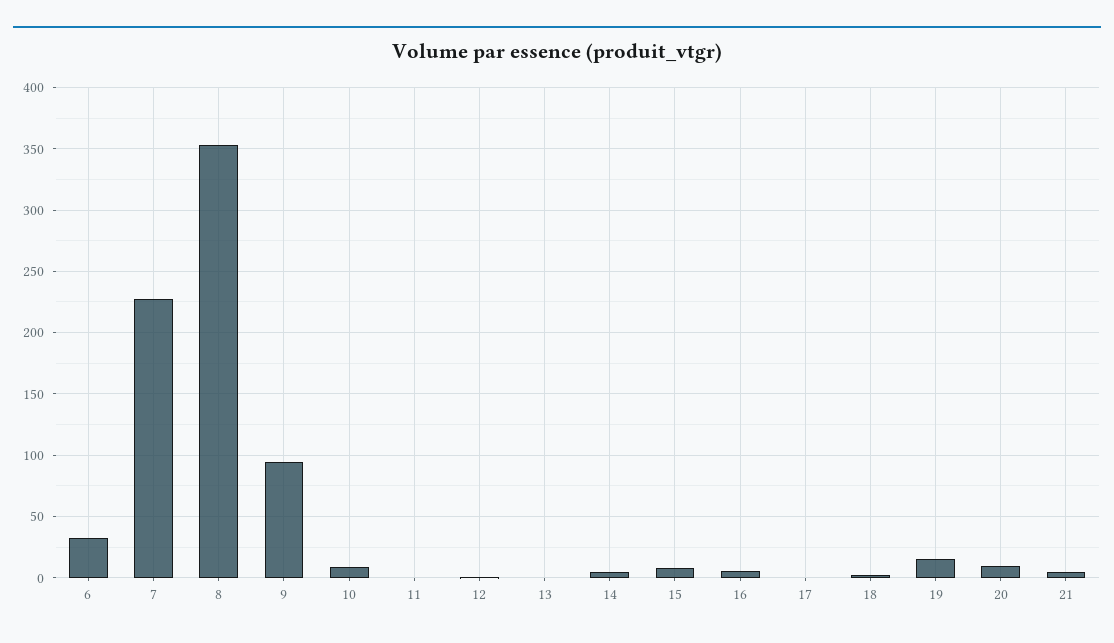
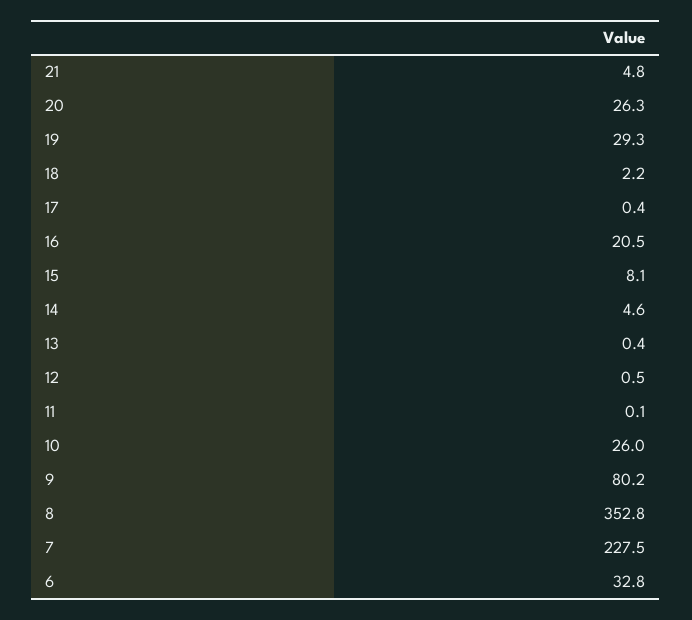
  {
    "6": 32.8,
    "7": 227.5,
    "8": 352.8,
-   "9": 95,
+   "9": 80.2,
-   "10": 10,
+   "10": 26,
    "11": 0.1,
    "12": 0.5,
    "13": 0.4,
    "14": 4.6,
    "15": 8.1,
-   "16": 5,
+   "16": 20.5,
    "17": 0.4,
    "18": 2.2,
-   "19": 15,
+   "19": 29.3,
-   "20": 10,
+   "20": 26.3,
    "21": 4.8
  }

